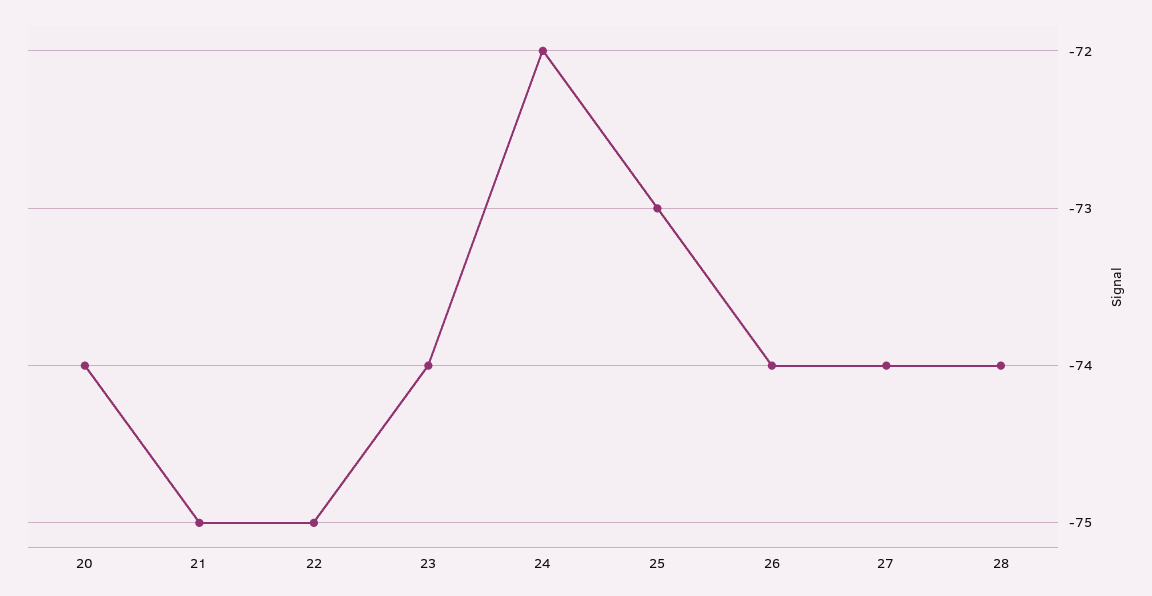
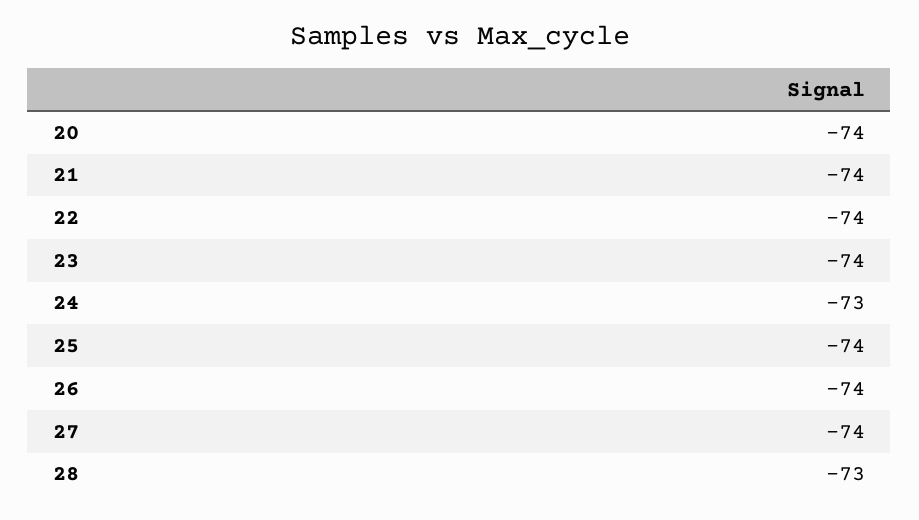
  {
    "20": -74,
-   "21": -75,
+   "21": -74,
-   "22": -75,
+   "22": -74,
    "23": -74,
-   "24": -72,
+   "24": -73,
-   "25": -73,
+   "25": -74,
    "26": -74,
    "27": -74,
-   "28": -74
+   "28": -73
  }

